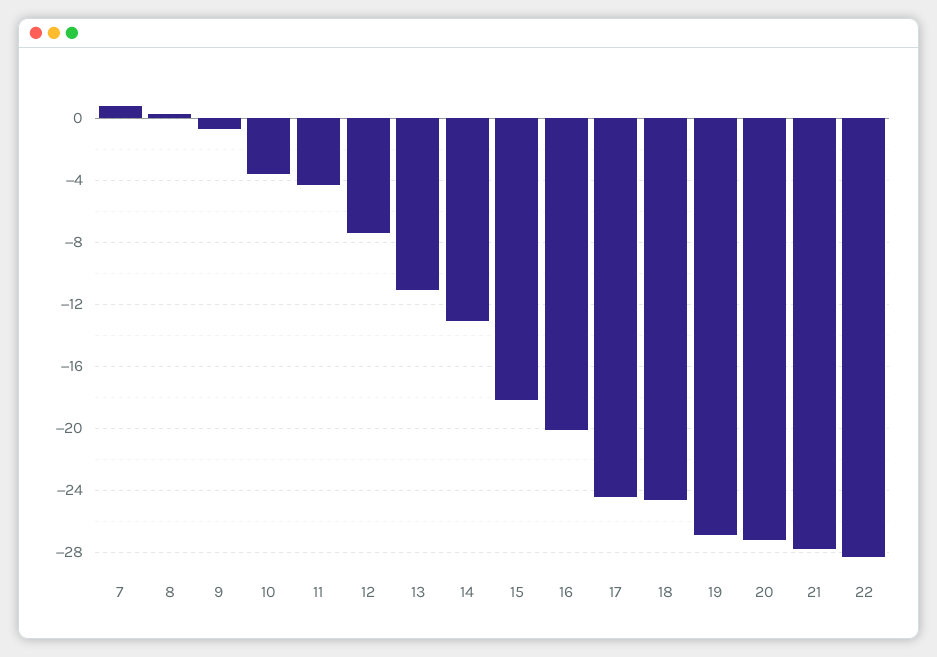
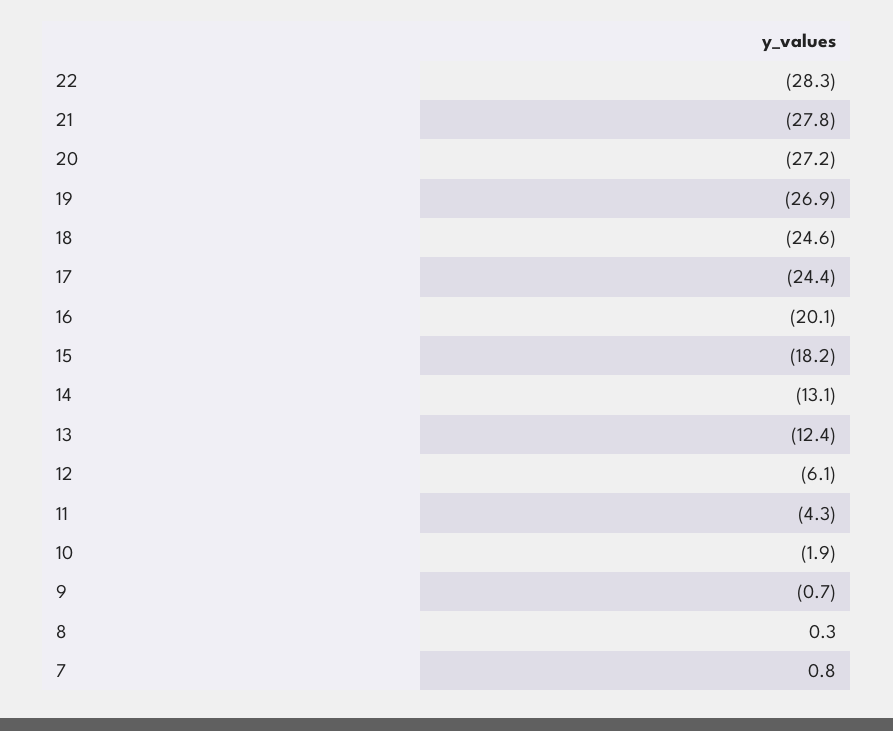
  {
    "7": 0.8,
    "8": 0.3,
    "9": -0.7,
-   "10": -3.5,
+   "10": -1.9,
    "11": -4.3,
-   "12": -7.5,
+   "12": -6.1,
-   "13": -11,
+   "13": -12.4,
    "14": -13.1,
    "15": -18.2,
    "16": -20.1,
    "17": -24.4,
    "18": -24.6,
    "19": -26.9,
    "20": -27.2,
    "21": -27.8,
    "22": -28.3
  }

